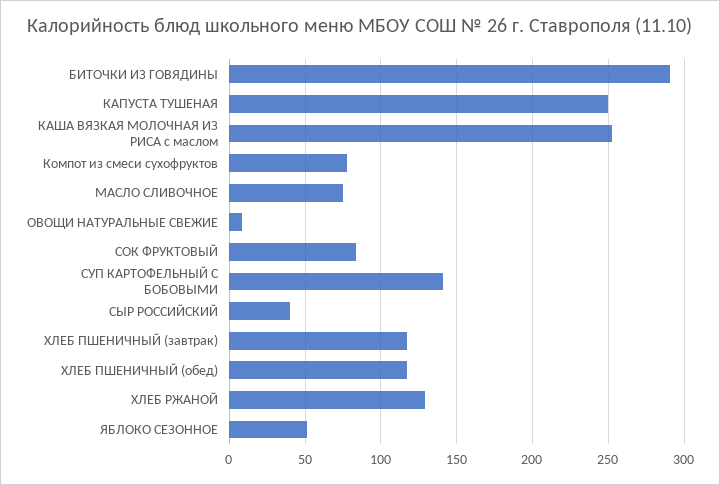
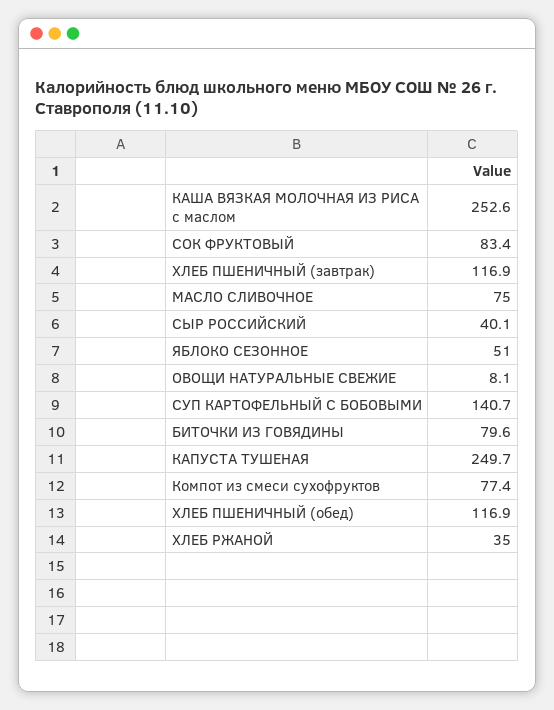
  {
-   "БИТОЧКИ ИЗ ГОВЯДИНЫ": 290,
+   "БИТОЧКИ ИЗ ГОВЯДИНЫ": 79.6,
    "КАПУСТА ТУШЕНАЯ": 249.7,
    "КАША ВЯЗКАЯ МОЛОЧНАЯ ИЗ РИСА с маслом": 252.6,
    "Компот из смеси сухофруктов": 77.4,
    "МАСЛО СЛИВОЧНОЕ": 75,
    "ОВОЩИ НАТУРАЛЬНЫЕ СВЕЖИЕ": 8.1,
    "СОК ФРУКТОВЫЙ": 83.4,
    "СУП КАРТОФЕЛЬНЫЙ С БОБОВЫМИ": 140.7,
    "СЫР РОССИЙСКИЙ": 40.1,
    "ХЛЕБ ПШЕНИЧНЫЙ (завтрак)": 116.9,
    "ХЛЕБ ПШЕНИЧНЫЙ (обед)": 116.9,
-   "ХЛЕБ РЖАНОЙ": 130,
+   "ХЛЕБ РЖАНОЙ": 35,
    "ЯБЛОКО СЕЗОННОЕ": 51
  }

